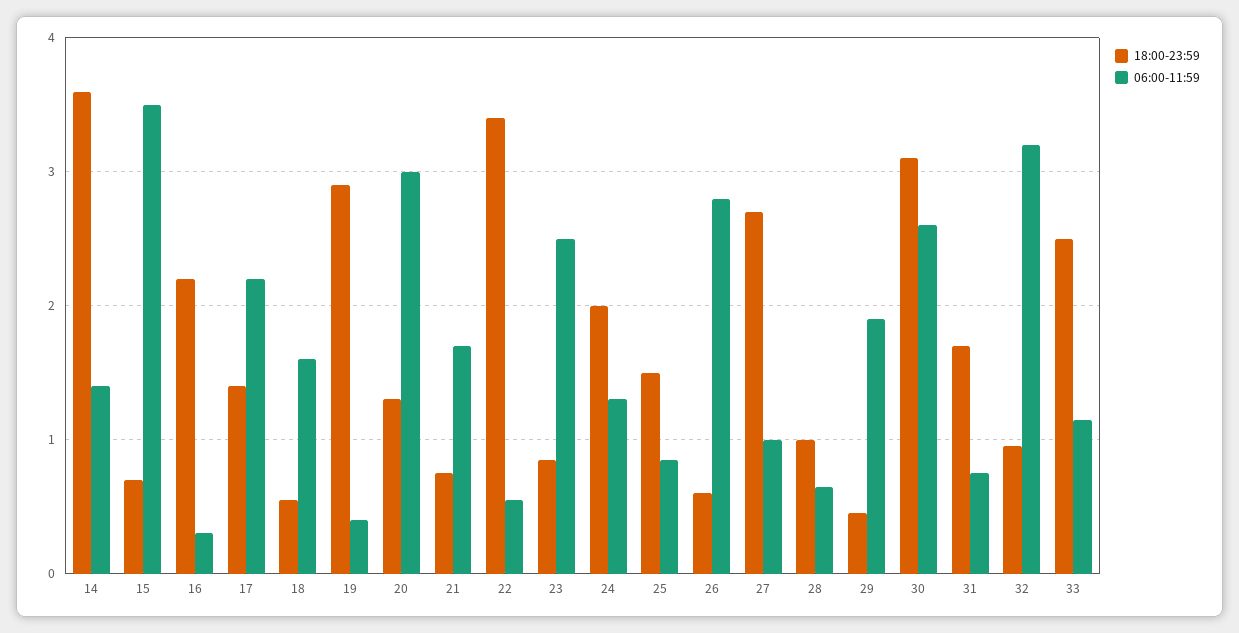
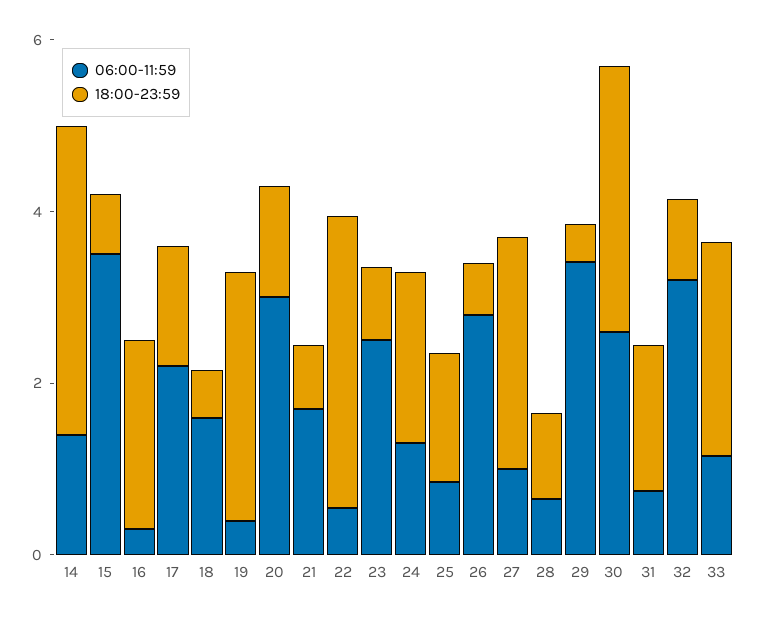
  {
    "18:00-23:59": {
      "14": 3.6,
      "15": 0.7,
      "16": 2.2,
      "17": 1.4,
      "18": 0.6,
      "19": 2.9,
      "20": 1.3,
      "21": 0.8,
      "22": 3.4,
      "23": 0.9,
      "24": 2,
      "25": 1.5,
      "26": 0.6,
      "27": 2.7,
      "28": 1,
      "29": 0.5,
      "30": 3.1,
      "31": 1.7,
      "32": 1,
      "33": 2.5
    },
    "06:00-11:59": {
      "14": 1.4,
      "15": 3.5,
      "16": 0.3,
      "17": 2.2,
      "18": 1.6,
      "19": 0.4,
      "20": 3,
      "21": 1.7,
      "22": 0.6,
      "23": 2.5,
      "24": 1.3,
      "25": 0.9,
      "26": 2.8,
      "27": 1,
      "28": 0.7,
-     "29": 1.9,
+     "29": 3.5,
      "30": 2.6,
      "31": 0.8,
      "32": 3.2,
      "33": 1.2
    }
  }

